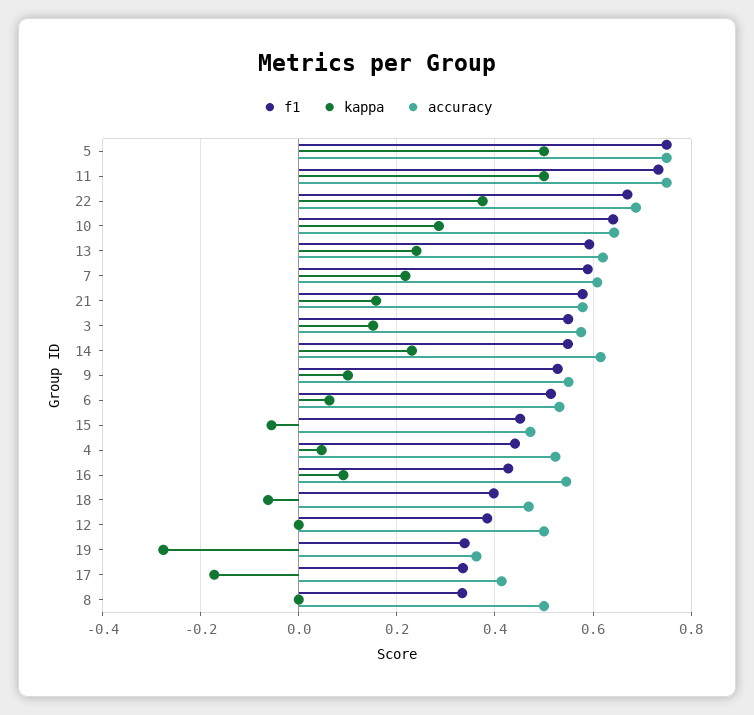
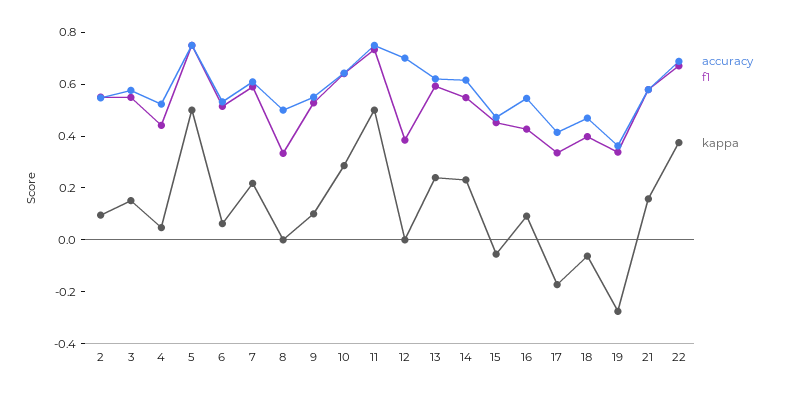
  {
    "f1": {
      "5": 0.76,
      "11": 0.74,
      "22": 0.68,
      "10": 0.64,
      "13": 0.6,
      "7": 0.58,
      "21": 0.58,
      "3": 0.54,
      "14": 0.54,
      "9": 0.52,
      "6": 0.52,
      "15": 0.46,
      "4": 0.44,
      "16": 0.42,
      "18": 0.4,
      "12": 0.38,
      "19": 0.34,
      "17": 0.34,
-     "8": 0.34
+     "8": 0.34,
+     "2": 0.55
    },
    "kappa": {
      "5": 0.5,
      "11": 0.5,
      "22": 0.38,
      "10": 0.28,
      "13": 0.24,
      "7": 0.22,
      "21": 0.16,
      "3": 0.16,
      "14": 0.24,
      "9": 0.1,
      "6": 0.06,
      "15": -0.06,
      "4": 0.04,
      "16": 0.1,
      "18": -0.06,
      "12": 0,
      "19": -0.28,
      "17": -0.18,
-     "8": 0
+     "8": 0,
+     "2": 0.1
    },
    "accuracy": {
      "5": 0.76,
      "11": 0.76,
      "22": 0.68,
      "10": 0.64,
      "13": 0.62,
      "7": 0.6,
      "21": 0.58,
      "3": 0.58,
      "14": 0.62,
      "9": 0.56,
      "6": 0.54,
      "15": 0.48,
      "4": 0.52,
      "16": 0.54,
      "18": 0.46,
-     "12": 0.5,
+     "12": 0.7,
      "19": 0.36,
      "17": 0.42,
-     "8": 0.5
+     "8": 0.5,
+     "2": 0.55
    }
  }

